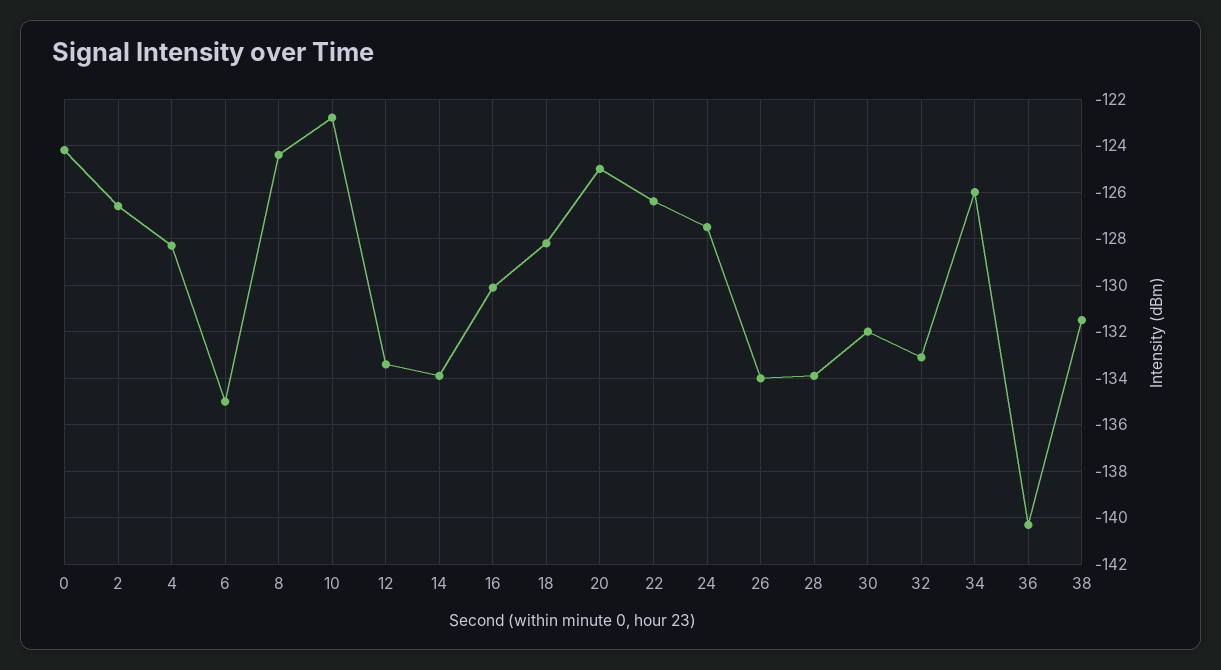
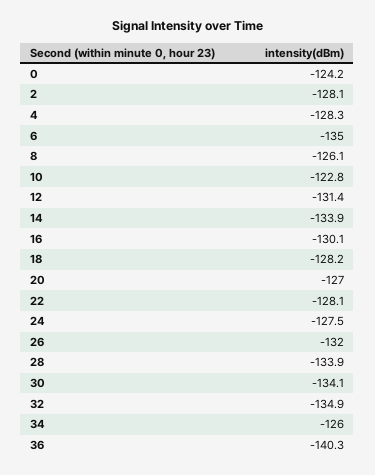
  {
    "0": -124.2,
-   "2": -126.5,
+   "2": -128.1,
    "4": -128.3,
    "6": -135,
-   "8": -124.5,
+   "8": -126.1,
    "10": -122.8,
-   "12": -133.5,
+   "12": -131.4,
    "14": -133.9,
    "16": -130.1,
    "18": -128.2,
-   "20": -125,
+   "20": -127,
-   "22": -126.5,
+   "22": -128.1,
    "24": -127.5,
-   "26": -134,
+   "26": -132,
    "28": -133.9,
-   "30": -132,
+   "30": -134.1,
-   "32": -133,
+   "32": -134.9,
    "34": -126,
-   "36": -140.3,
+   "36": -140.3
-   "38": -131.5
  }

